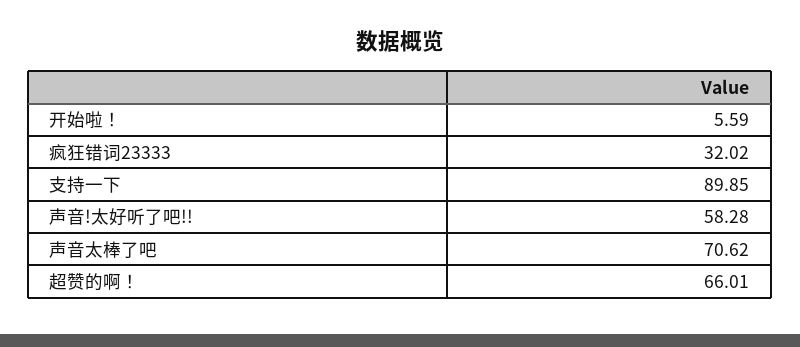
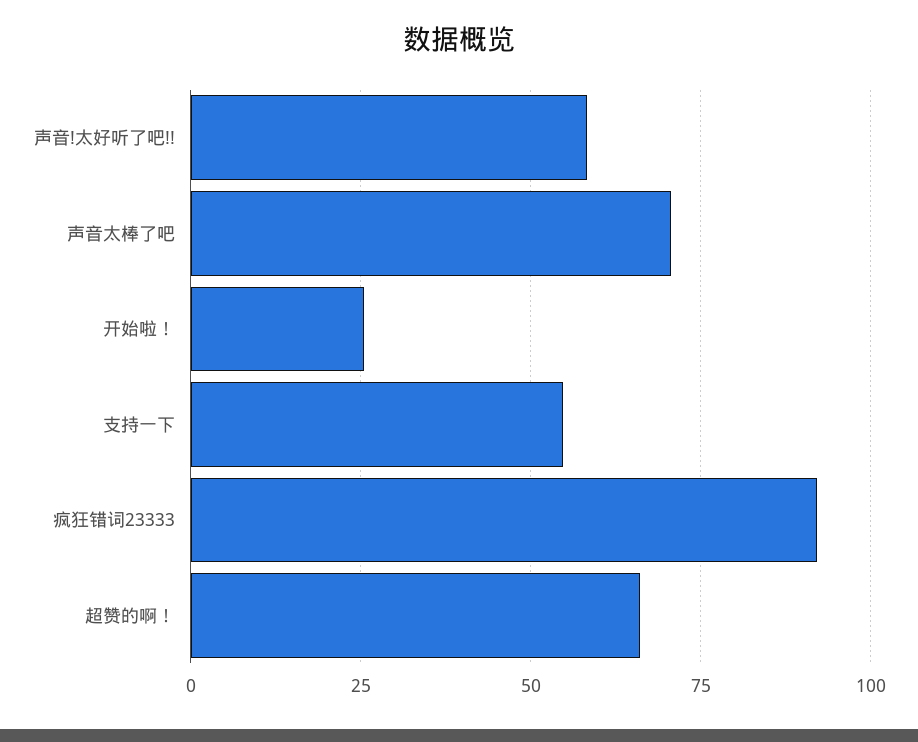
  {
-   "开始啦！": 5.59,
+   "开始啦！": 25,
-   "疯狂错词23333": 32.02,
+   "疯狂错词23333": 92.5,
-   "支持一下": 89.85,
+   "支持一下": 55,
    "声音!太好听了吧!!": 58.28,
    "声音太棒了吧": 70.62,
    "超赞的啊！": 66.01
  }

